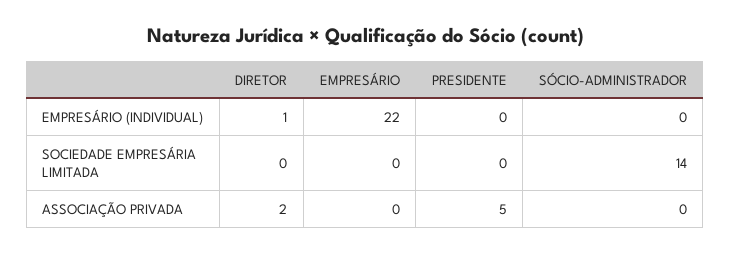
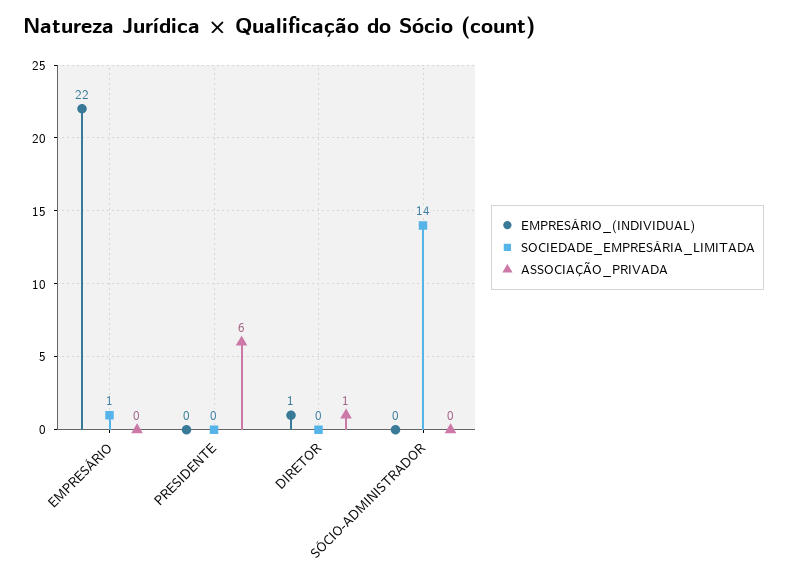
  {
    "EMPRESÁRIO (INDIVIDUAL)": {
      "DIRETOR": 1,
      "EMPRESÁRIO": 22,
      "PRESIDENTE": 0,
      "SÓCIO-ADMINISTRADOR": 0
    },
    "SOCIEDADE EMPRESÁRIA LIMITADA": {
      "DIRETOR": 0,
-     "EMPRESÁRIO": 0,
+     "EMPRESÁRIO": 1,
      "PRESIDENTE": 0,
      "SÓCIO-ADMINISTRADOR": 14
    },
    "ASSOCIAÇÃO PRIVADA": {
-     "DIRETOR": 2,
+     "DIRETOR": 1,
      "EMPRESÁRIO": 0,
-     "PRESIDENTE": 5,
+     "PRESIDENTE": 6,
      "SÓCIO-ADMINISTRADOR": 0
    }
  }

